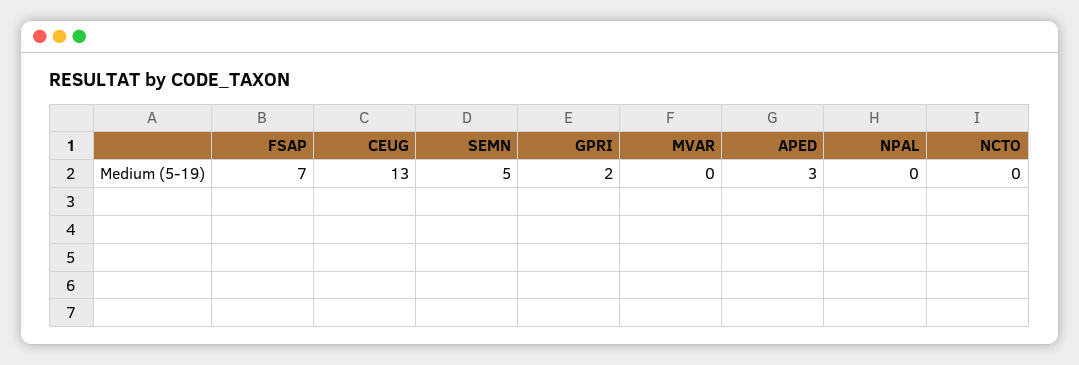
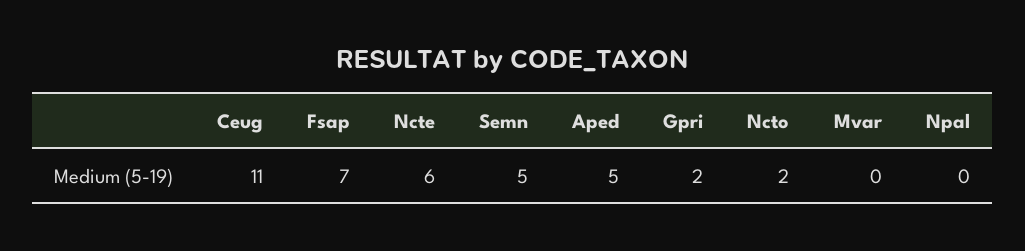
  {
    "FSAP": 7,
-   "CEUG": 13,
+   "CEUG": 11,
    "SEMN": 5,
    "GPRI": 2,
    "MVAR": 0,
-   "APED": 3,
+   "APED": 5,
    "NPAL": 0,
-   "NCTO": 0
+   "NCTO": 2,
+   "Ncte": 6
  }

